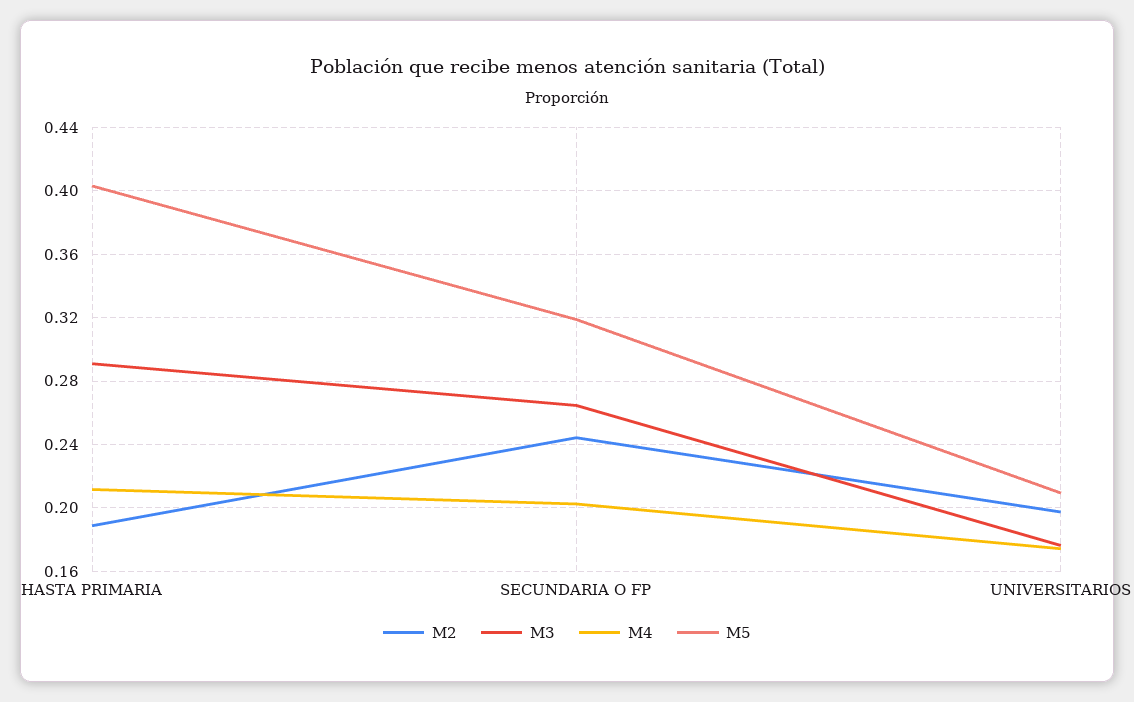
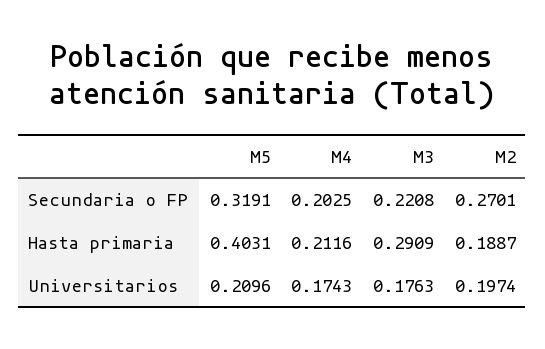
  {
    "M2": {
      "HASTA PRIMARIA": 0.1887,
-     "SECUNDARIA O FP": 0.245,
+     "SECUNDARIA O FP": 0.2701,
      "UNIVERSITARIOS": 0.1974
    },
    "M3": {
      "HASTA PRIMARIA": 0.2909,
-     "SECUNDARIA O FP": 0.265,
+     "SECUNDARIA O FP": 0.2208,
      "UNIVERSITARIOS": 0.1763
    },
    "M4": {
      "HASTA PRIMARIA": 0.2116,
      "SECUNDARIA O FP": 0.2025,
      "UNIVERSITARIOS": 0.1743
    },
    "M5": {
      "HASTA PRIMARIA": 0.4031,
      "SECUNDARIA O FP": 0.3191,
      "UNIVERSITARIOS": 0.2096
    }
  }

